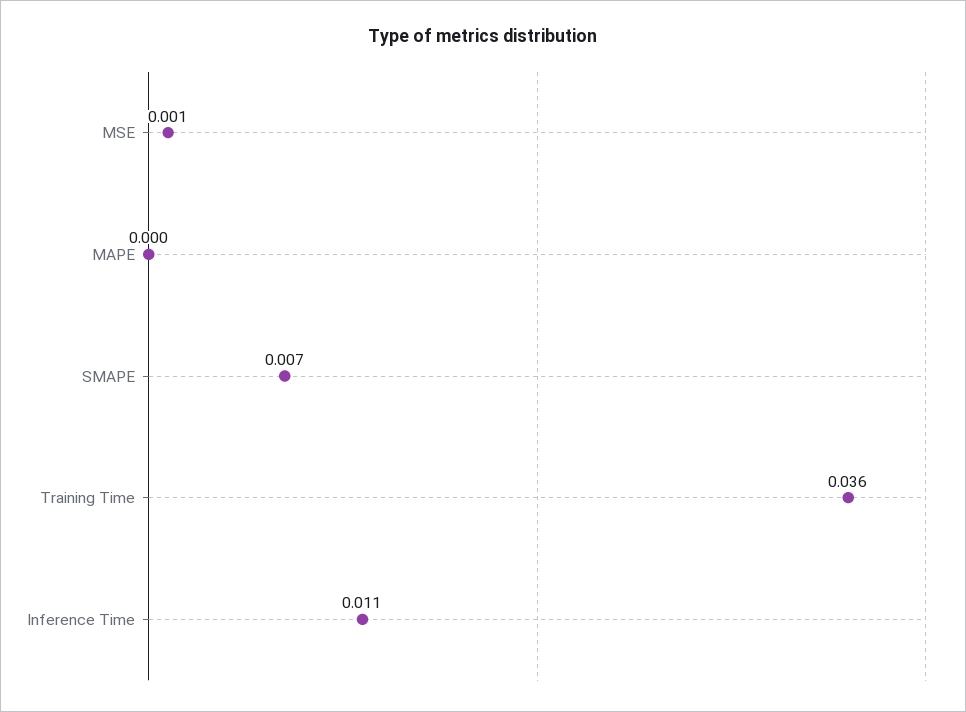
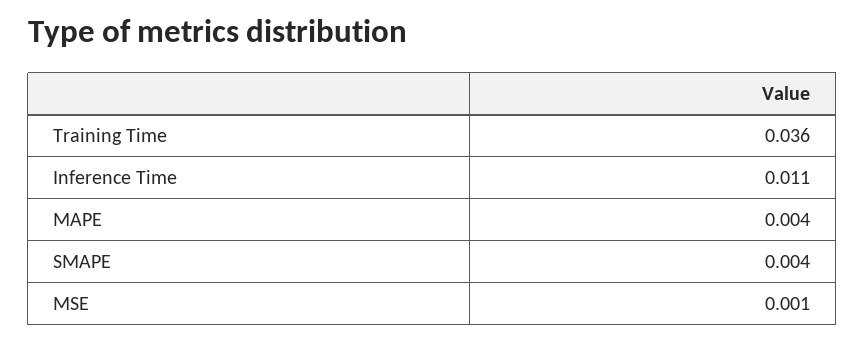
  {
    "MSE": 0.001,
-   "MAPE": 0,
+   "MAPE": 0.004,
-   "SMAPE": 0.007,
+   "SMAPE": 0.004,
    "Training Time": 0.036,
    "Inference Time": 0.011
  }

